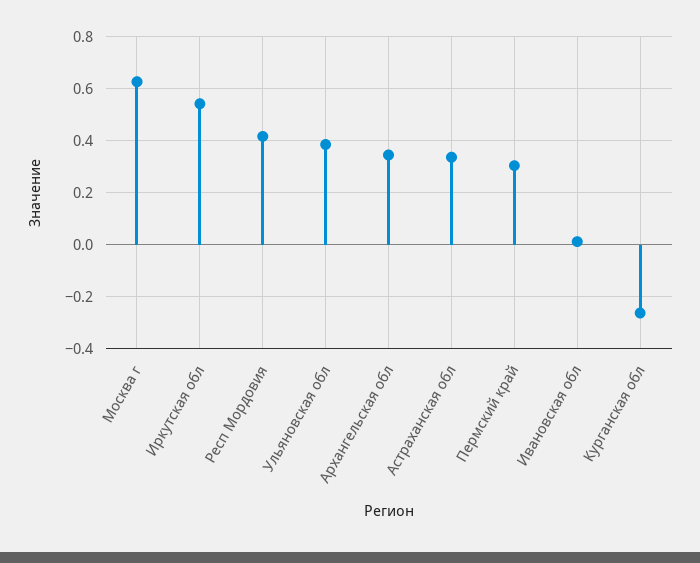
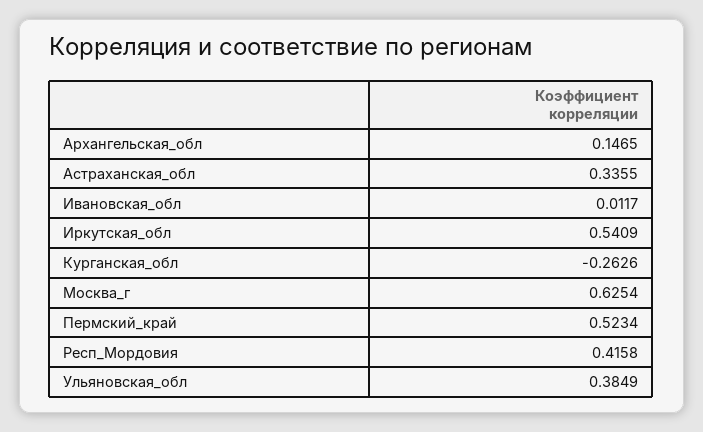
  {
    "Москва г": 0.6254,
    "Иркутская обл": 0.5409,
    "Респ Мордовия": 0.4158,
    "Ульяновская обл": 0.3849,
-   "Архангельская обл": 0.35,
+   "Архангельская обл": 0.1465,
    "Астраханская обл": 0.3355,
-   "Пермский край": 0.3,
+   "Пермский край": 0.5234,
    "Ивановская обл": 0.0117,
    "Курганская обл": -0.2626
  }

